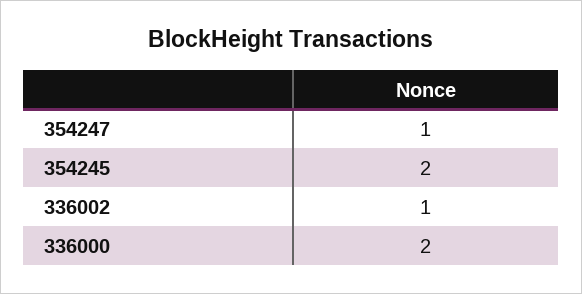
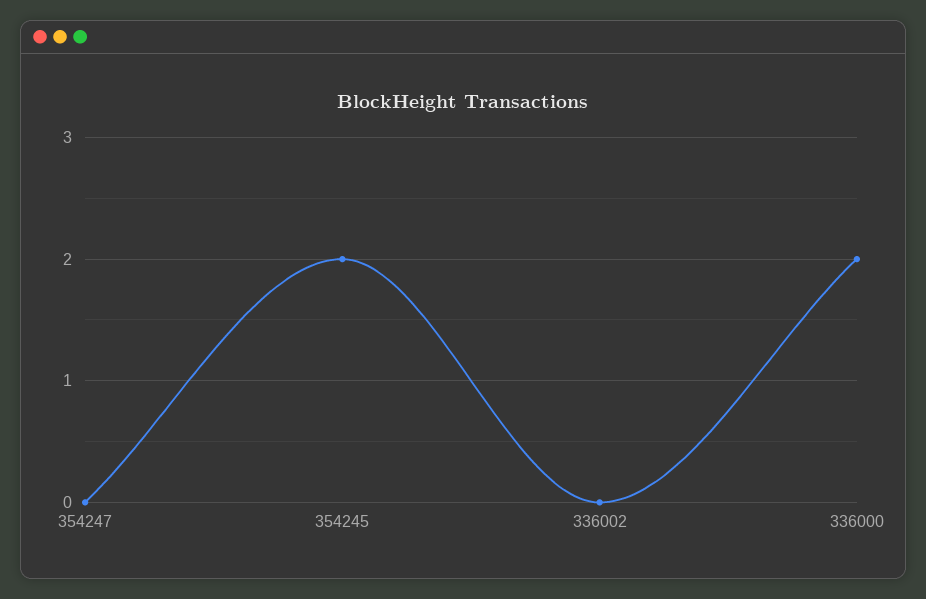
  {
-   "354247": 1,
+   "354247": 0,
    "354245": 2,
-   "336002": 1,
+   "336002": 0,
    "336000": 2
  }

